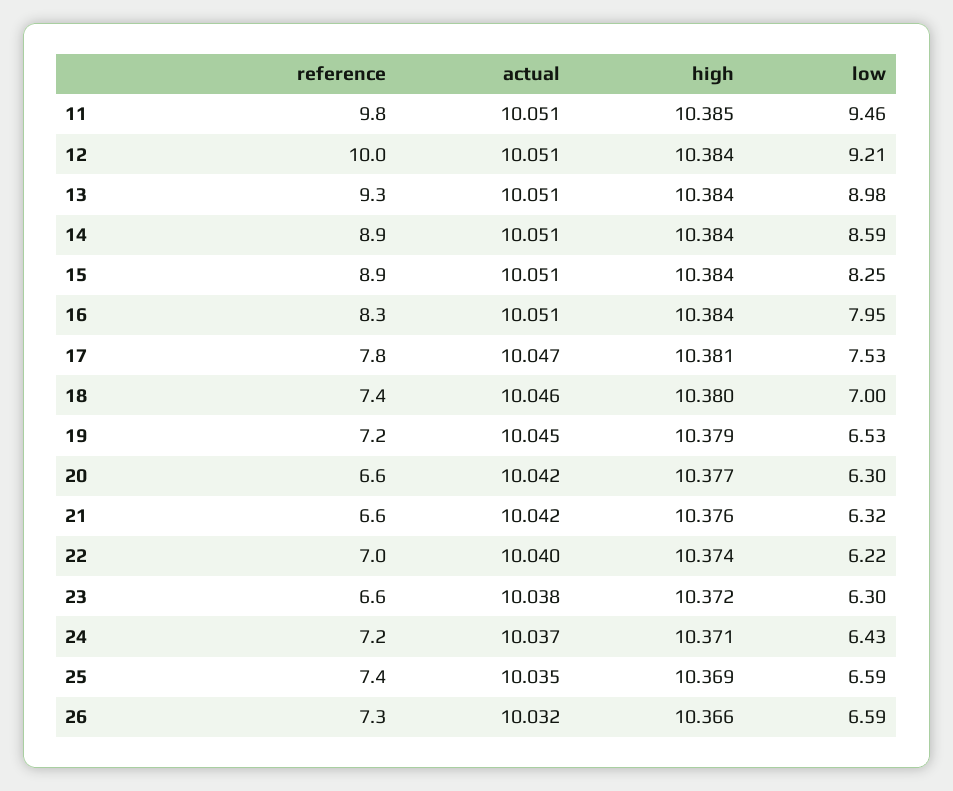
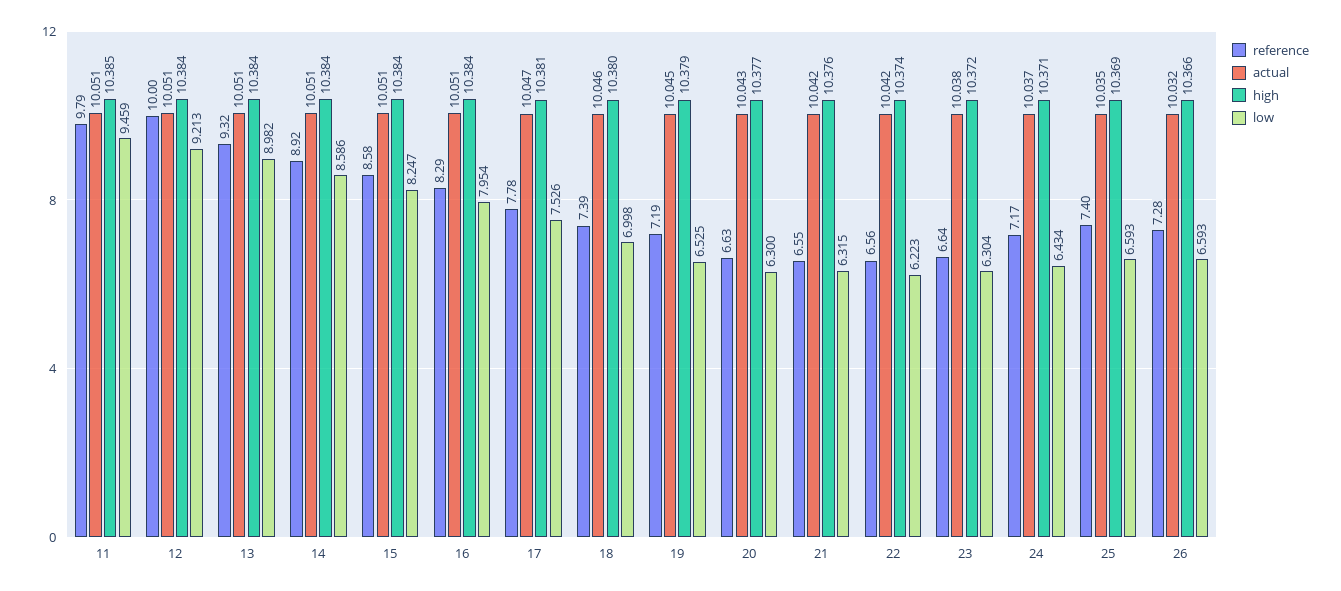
  {
    "reference": {
      "11": 9.79,
      "12": 10,
      "13": 9.32,
      "14": 8.92,
-     "15": 8.9,
+     "15": 8.58,
      "16": 8.29,
      "17": 7.78,
      "18": 7.39,
      "19": 7.19,
      "20": 6.63,
      "21": 6.55,
-     "22": 7,
+     "22": 6.56,
      "23": 6.64,
      "24": 7.17,
      "25": 7.4,
      "26": 7.28
    },
    "actual": {
      "11": 10.051,
      "12": 10.051,
      "13": 10.051,
      "14": 10.051,
      "15": 10.051,
      "16": 10.051,
      "17": 10.047,
      "18": 10.046,
      "19": 10.045,
-     "20": 10.042,
+     "20": 10.043,
      "21": 10.042,
-     "22": 10.04,
+     "22": 10.042,
      "23": 10.038,
      "24": 10.037,
      "25": 10.035,
      "26": 10.032
    },
    "high": {
      "11": 10.385,
      "12": 10.384,
      "13": 10.384,
      "14": 10.384,
      "15": 10.384,
      "16": 10.384,
      "17": 10.381,
      "18": 10.38,
      "19": 10.379,
      "20": 10.377,
      "21": 10.376,
      "22": 10.374,
      "23": 10.372,
      "24": 10.371,
      "25": 10.369,
      "26": 10.366
    },
    "low": {
      "11": 9.459,
      "12": 9.213,
      "13": 8.982,
      "14": 8.586,
      "15": 8.247,
      "16": 7.954,
      "17": 7.526,
      "18": 6.998,
      "19": 6.525,
      "20": 6.3,
      "21": 6.315,
      "22": 6.223,
      "23": 6.304,
      "24": 6.434,
      "25": 6.593,
      "26": 6.593
    }
  }

